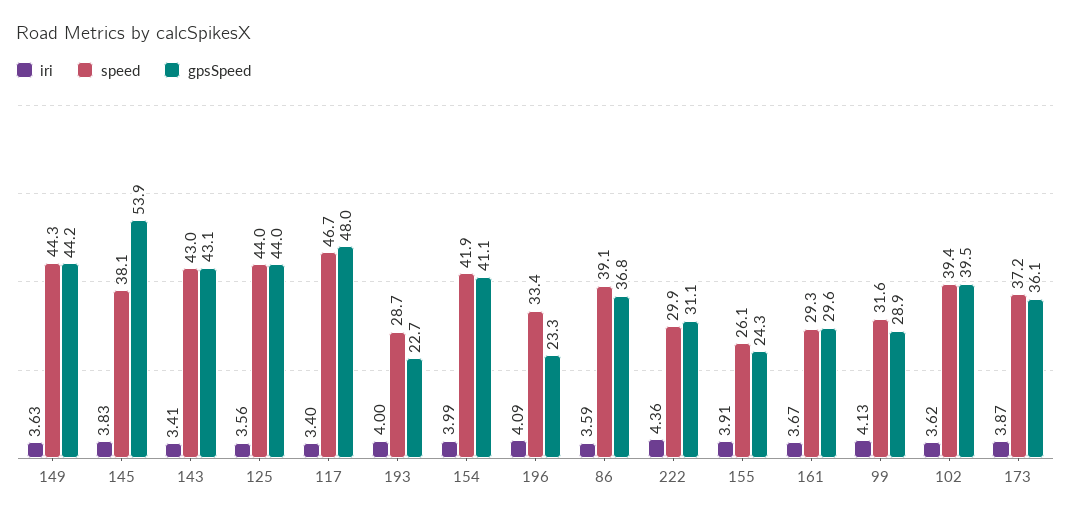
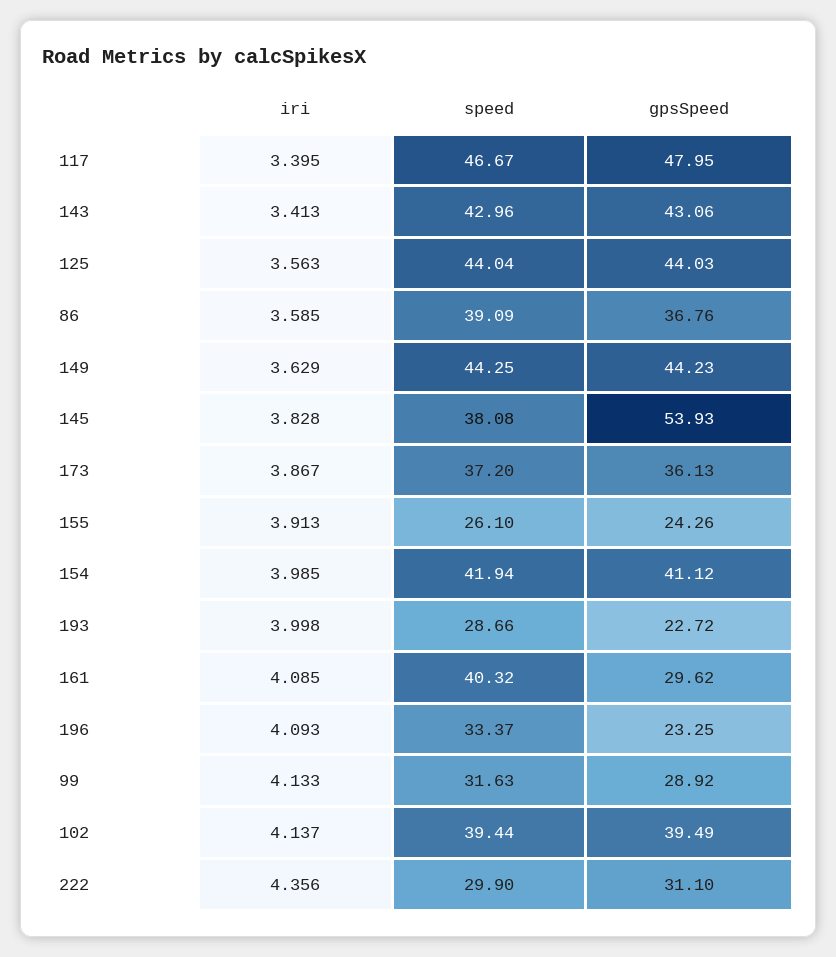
  {
    "iri": {
      "149": 3.629,
      "145": 3.828,
      "143": 3.413,
      "125": 3.563,
      "117": 3.395,
      "193": 3.998,
      "154": 3.985,
      "196": 4.093,
      "86": 3.585,
      "222": 4.356,
      "155": 3.913,
-     "161": 3.67,
+     "161": 4.085,
      "99": 4.133,
-     "102": 3.62,
+     "102": 4.137,
      "173": 3.867
    },
    "speed": {
      "149": 44.25,
      "145": 38.08,
      "143": 42.96,
      "125": 44.04,
      "117": 46.67,
      "193": 28.66,
      "154": 41.94,
      "196": 33.37,
      "86": 39.09,
      "222": 29.9,
      "155": 26.1,
-     "161": 29.3,
+     "161": 40.32,
      "99": 31.63,
      "102": 39.44,
      "173": 37.2
    },
    "gpsSpeed": {
      "149": 44.23,
      "145": 53.93,
      "143": 43.06,
      "125": 44.03,
      "117": 47.95,
      "193": 22.72,
      "154": 41.12,
      "196": 23.25,
      "86": 36.76,
      "222": 31.1,
      "155": 24.26,
      "161": 29.62,
      "99": 28.92,
      "102": 39.49,
      "173": 36.13
    }
  }

